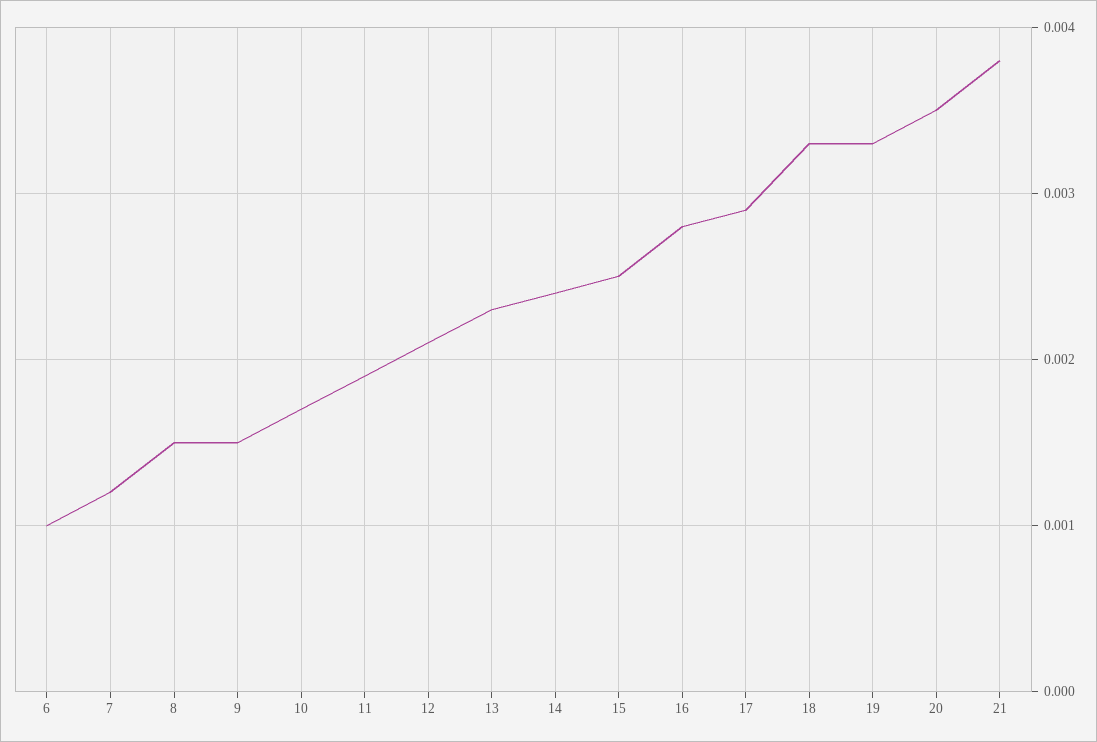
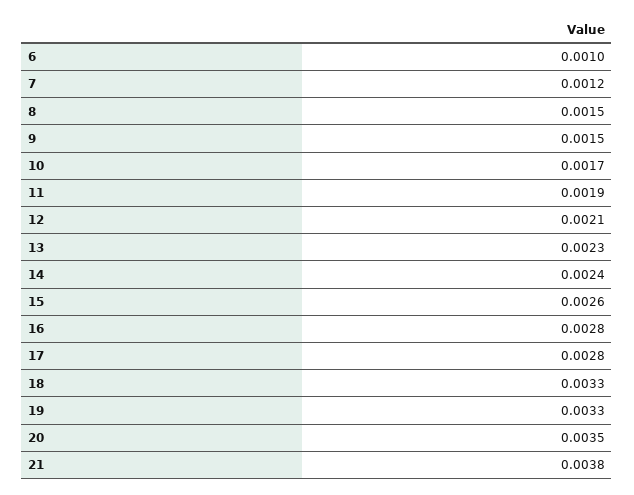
  {
    "6": 0.001,
    "7": 0.0012,
    "8": 0.0015,
    "9": 0.0015,
    "10": 0.0017,
    "11": 0.0019,
    "12": 0.0021,
    "13": 0.0023,
    "14": 0.0024,
-   "15": 0.0025,
+   "15": 0.0026,
    "16": 0.0028,
-   "17": 0.0029,
+   "17": 0.0028,
    "18": 0.0033,
    "19": 0.0033,
    "20": 0.0035,
    "21": 0.0038
  }

